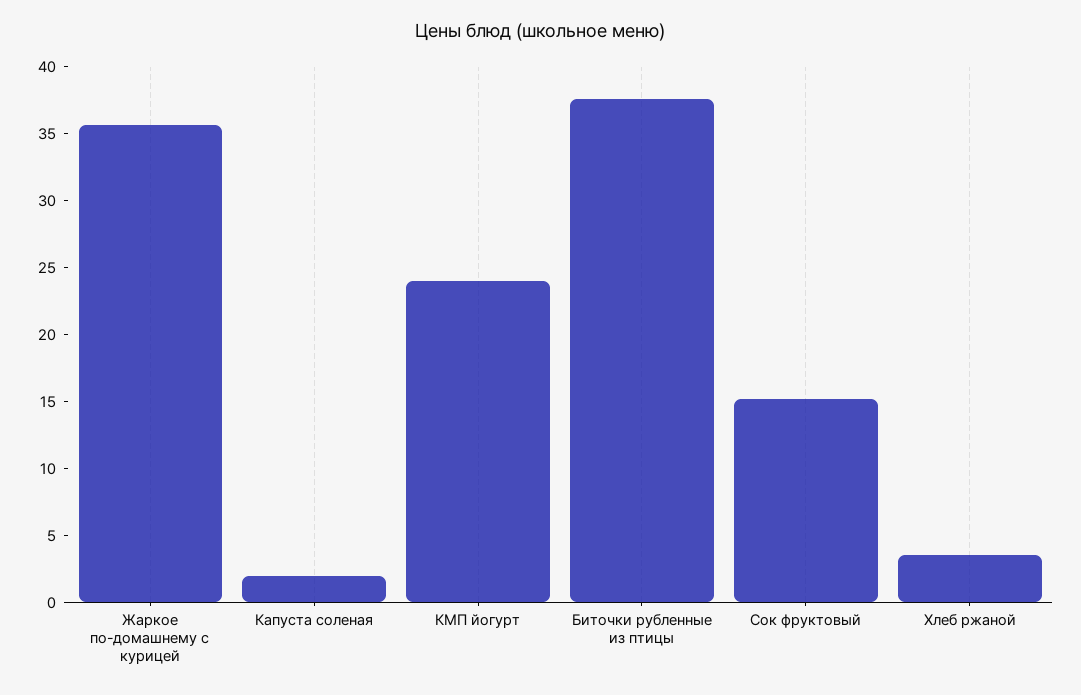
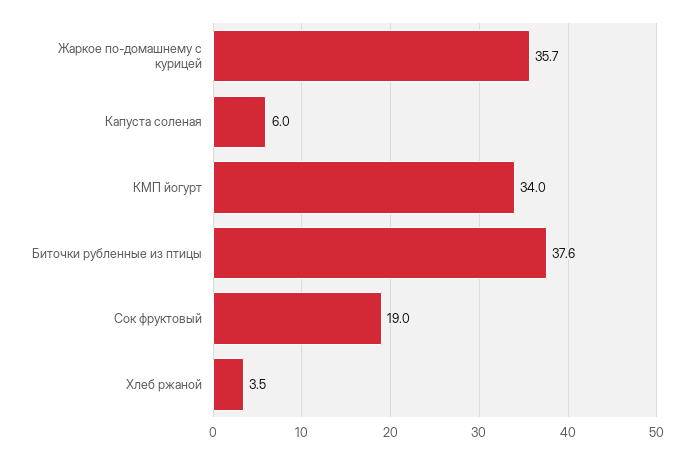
  {
    "Жаркое по-домашнему с курицей": 35.7,
-   "Капуста соленая": 2,
+   "Капуста соленая": 6,
-   "КМП йогурт": 24,
+   "КМП йогурт": 34,
    "Биточки рубленные из птицы": 37.6,
-   "Сок фруктовый": 15,
+   "Сок фруктовый": 19,
    "Хлеб ржаной": 3.5
  }

